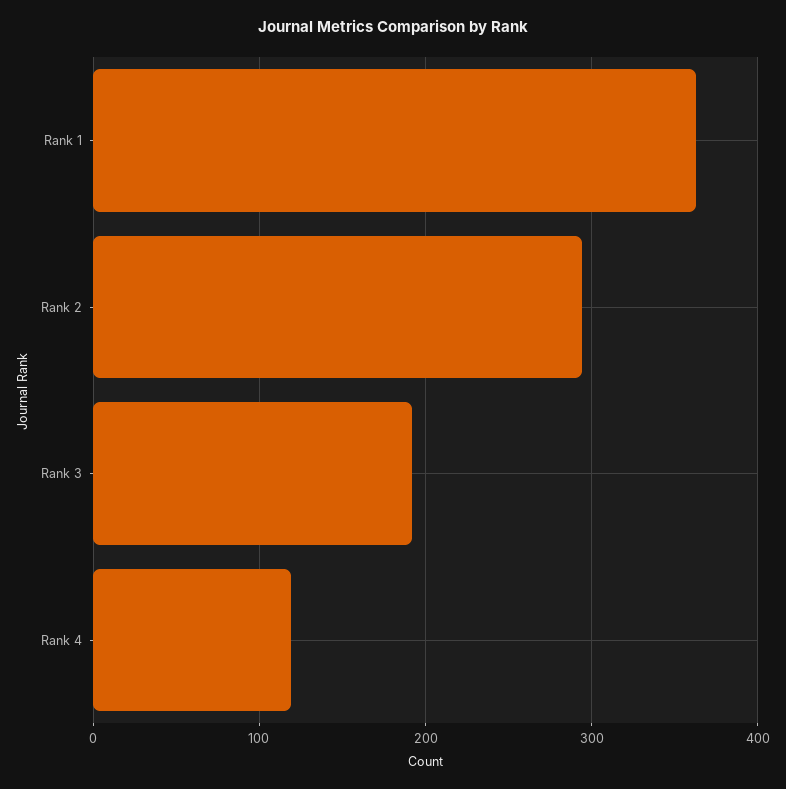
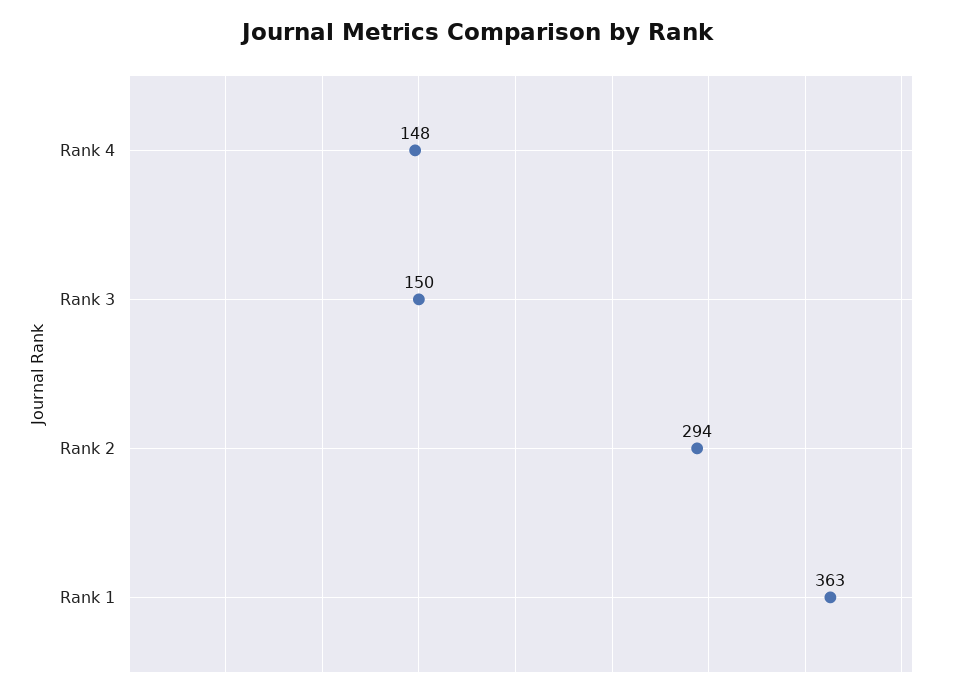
  {
    "Rank 1": 363,
    "Rank 2": 294,
-   "Rank 3": 190,
+   "Rank 3": 150,
-   "Rank 4": 120
+   "Rank 4": 148
  }

